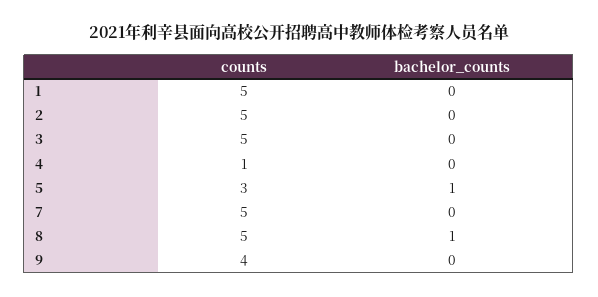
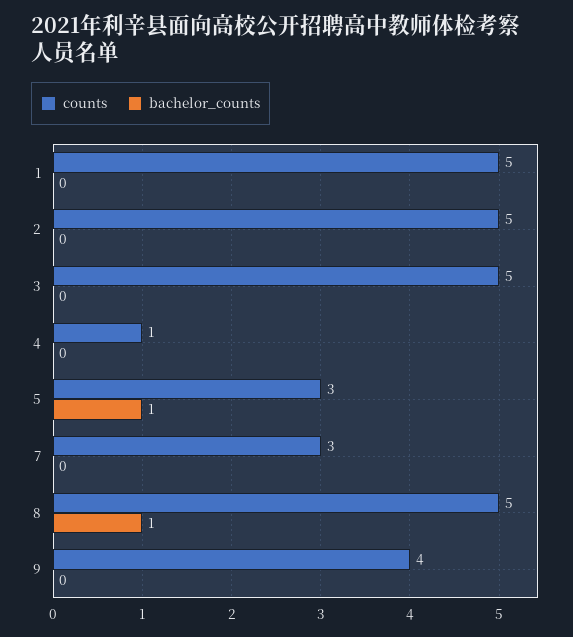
  {
    "counts": {
      "1": 5,
      "2": 5,
      "3": 5,
      "4": 1,
      "5": 3,
-     "7": 5,
+     "7": 3,
      "8": 5,
      "9": 4
    },
    "bachelor_counts": {
      "1": 0,
      "2": 0,
      "3": 0,
      "4": 0,
      "5": 1,
      "7": 0,
      "8": 1,
      "9": 0
    }
  }

